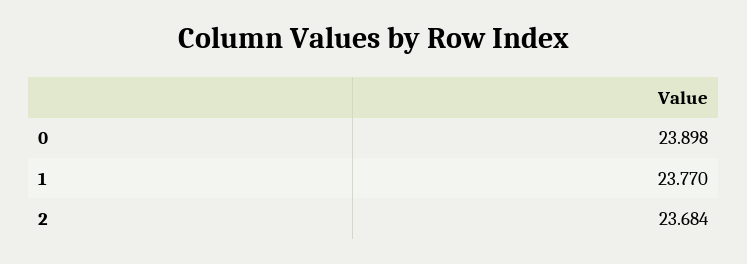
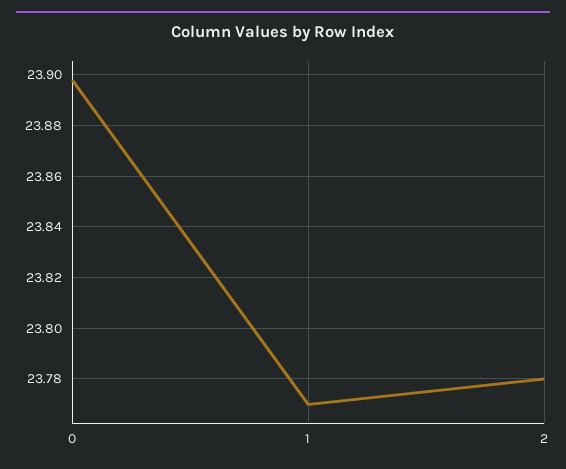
  {
    "0": 23.898,
    "1": 23.77,
-   "2": 23.684
+   "2": 23.78
  }

